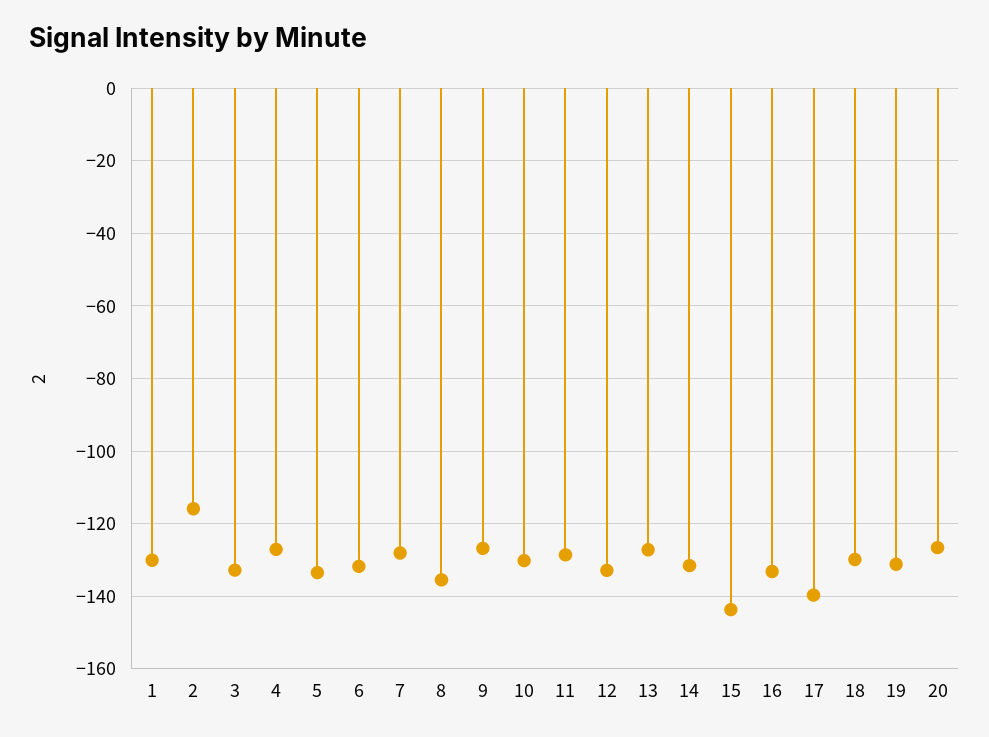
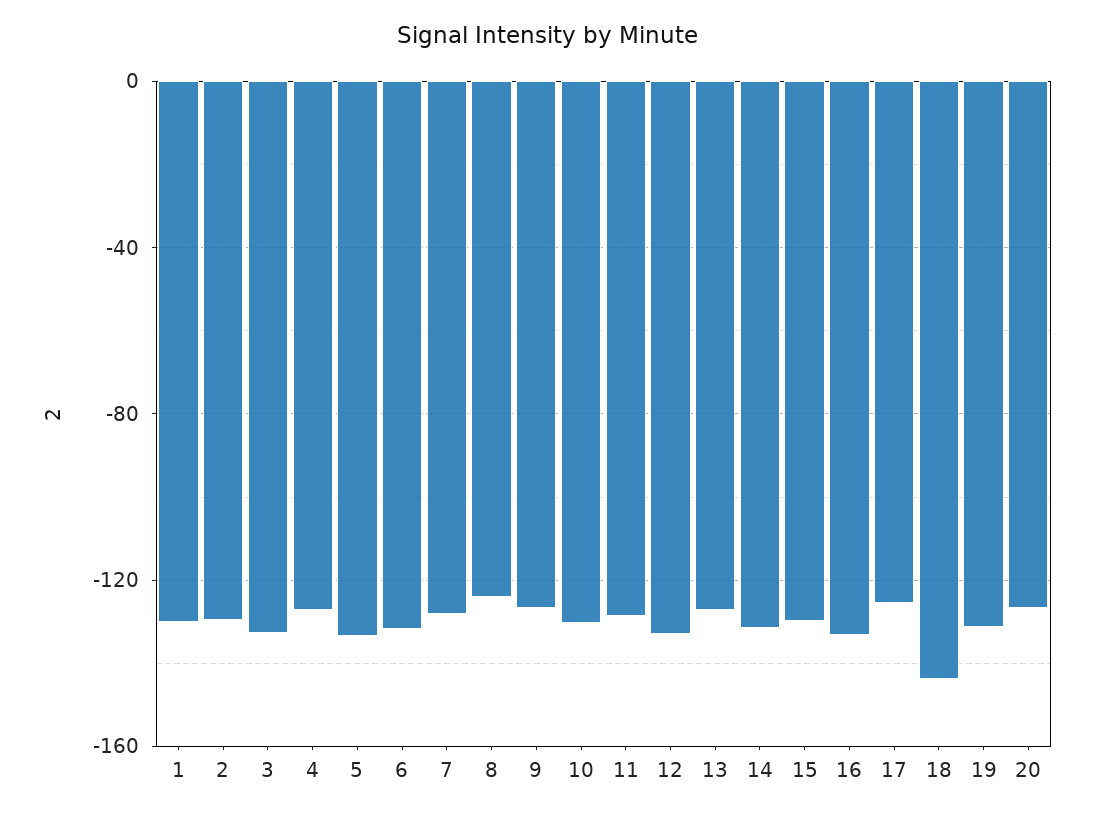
  {
    "1": -130,
-   "2": -116,
+   "2": -130,
    "3": -132,
    "4": -128,
    "5": -134,
    "6": -132,
    "7": -128,
-   "8": -136,
+   "8": -125,
    "9": -126,
    "10": -130,
    "11": -128,
    "12": -132,
    "13": -128,
    "14": -132,
-   "15": -144,
+   "15": -130,
    "16": -134,
-   "17": -140,
+   "17": -125,
-   "18": -130,
+   "18": -145,
    "19": -132,
    "20": -126
  }

